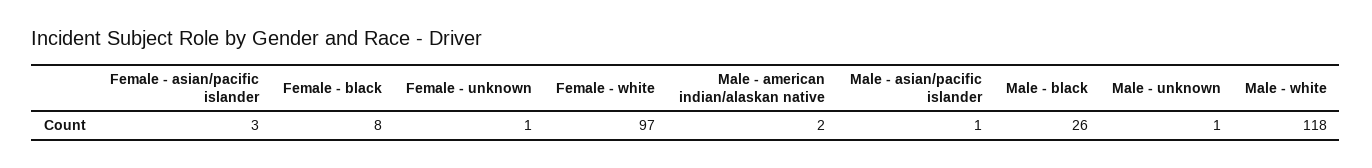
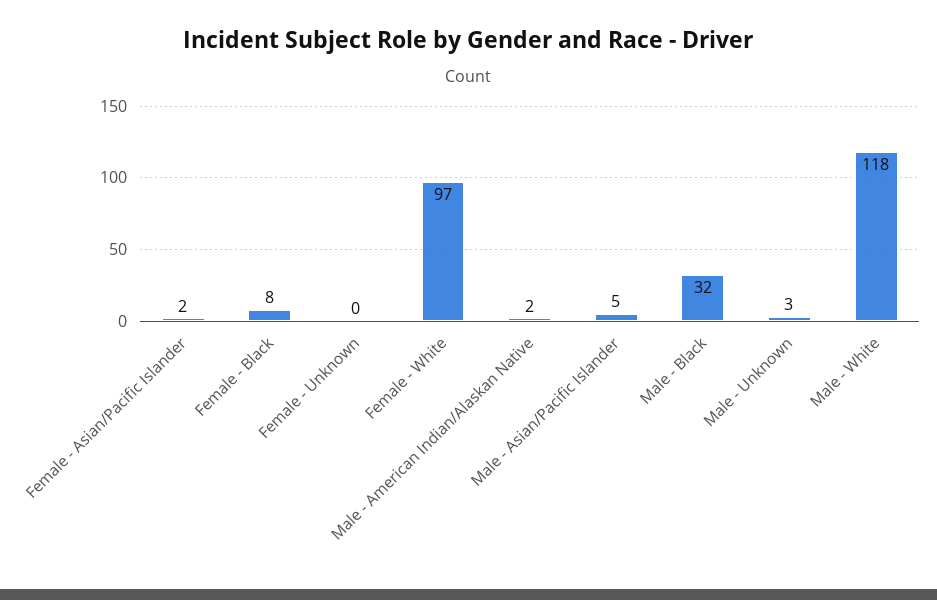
  {
-   "Female - asian/pacific islander": 3,
+   "Female - asian/pacific islander": 2,
    "Female - black": 8,
-   "Female - unknown": 1,
+   "Female - unknown": 0,
    "Female - white": 97,
    "Male - american indian/alaskan native": 2,
-   "Male - asian/pacific islander": 1,
+   "Male - asian/pacific islander": 5,
-   "Male - black": 26,
+   "Male - black": 32,
-   "Male - unknown": 1,
+   "Male - unknown": 3,
    "Male - white": 118
  }

